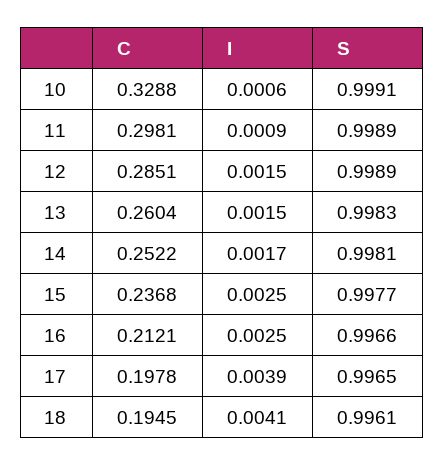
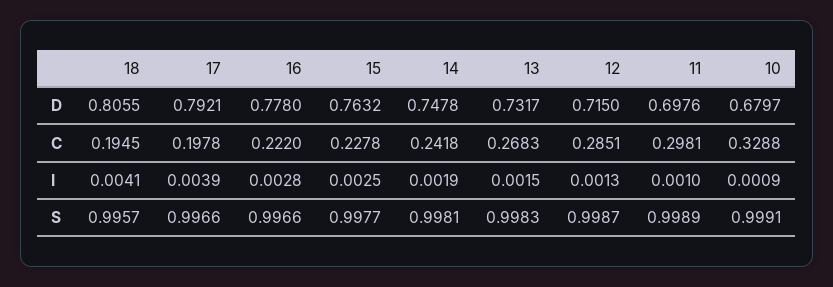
  {
    "C": {
      "10": 0.3288,
      "11": 0.2981,
      "12": 0.2851,
-     "13": 0.2604,
+     "13": 0.2683,
-     "14": 0.2522,
+     "14": 0.2418,
-     "15": 0.2368,
+     "15": 0.2278,
-     "16": 0.2121,
+     "16": 0.222,
      "17": 0.1978,
      "18": 0.1945
    },
    "I": {
-     "10": 0.0006,
+     "10": 0.0009,
-     "11": 0.0009,
+     "11": 0.001,
-     "12": 0.0015,
+     "12": 0.0013,
      "13": 0.0015,
-     "14": 0.0017,
+     "14": 0.0019,
      "15": 0.0025,
-     "16": 0.0025,
+     "16": 0.0028,
      "17": 0.0039,
      "18": 0.0041
    },
    "S": {
      "10": 0.9991,
      "11": 0.9989,
-     "12": 0.9989,
+     "12": 0.9987,
      "13": 0.9983,
      "14": 0.9981,
      "15": 0.9977,
      "16": 0.9966,
-     "17": 0.9965,
+     "17": 0.9966,
-     "18": 0.9961
+     "18": 0.9957
-   }
+   },
+   "D": {
+     "18": 0.8055,
+     "17": 0.7921,
+     "16": 0.778,
+     "15": 0.7632,
+     "14": 0.7478,
+     "13": 0.7317,
+     "12": 0.715,
+     "11": 0.6976,
+     "10": 0.6797
+   }
  }

